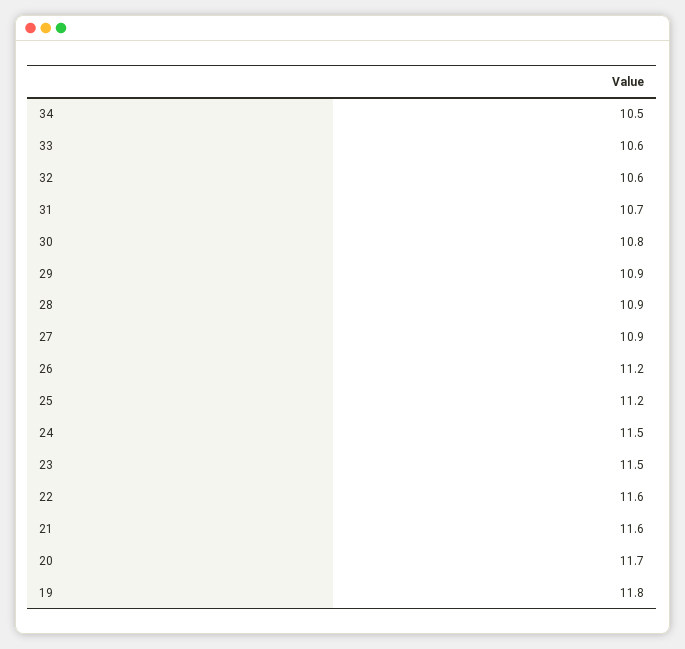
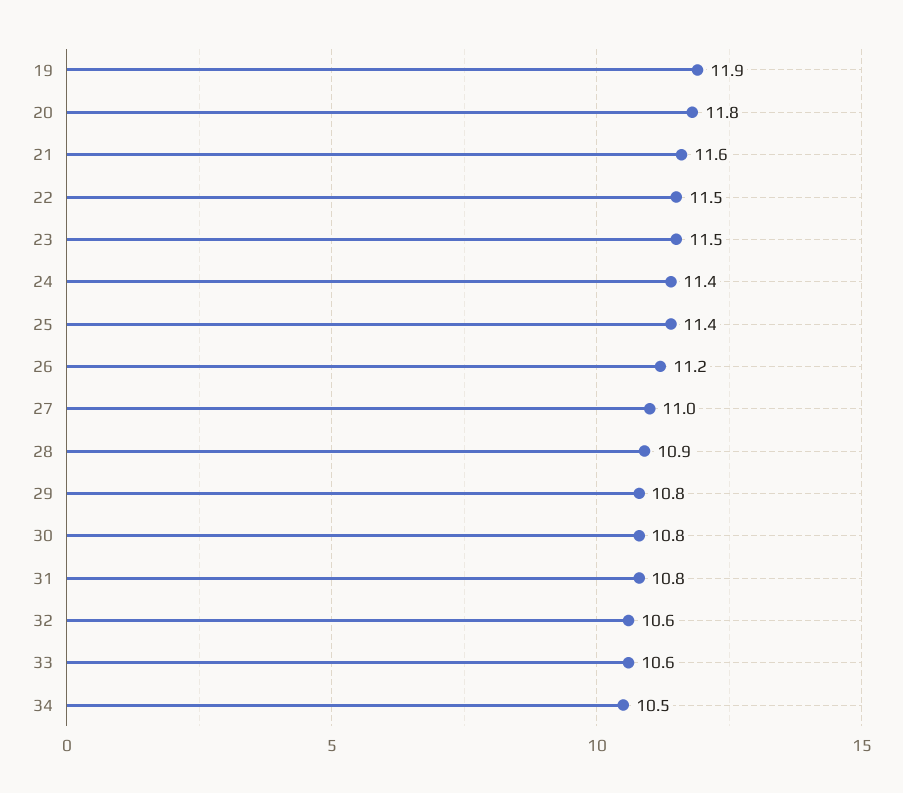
  {
    "34": 10.5,
    "33": 10.6,
    "32": 10.6,
-   "31": 10.7,
+   "31": 10.8,
    "30": 10.8,
-   "29": 10.9,
+   "29": 10.8,
    "28": 10.9,
-   "27": 10.9,
+   "27": 11,
    "26": 11.2,
-   "25": 11.2,
+   "25": 11.4,
-   "24": 11.5,
+   "24": 11.4,
    "23": 11.5,
-   "22": 11.6,
+   "22": 11.5,
    "21": 11.6,
-   "20": 11.7,
+   "20": 11.8,
-   "19": 11.8
+   "19": 11.9
  }

